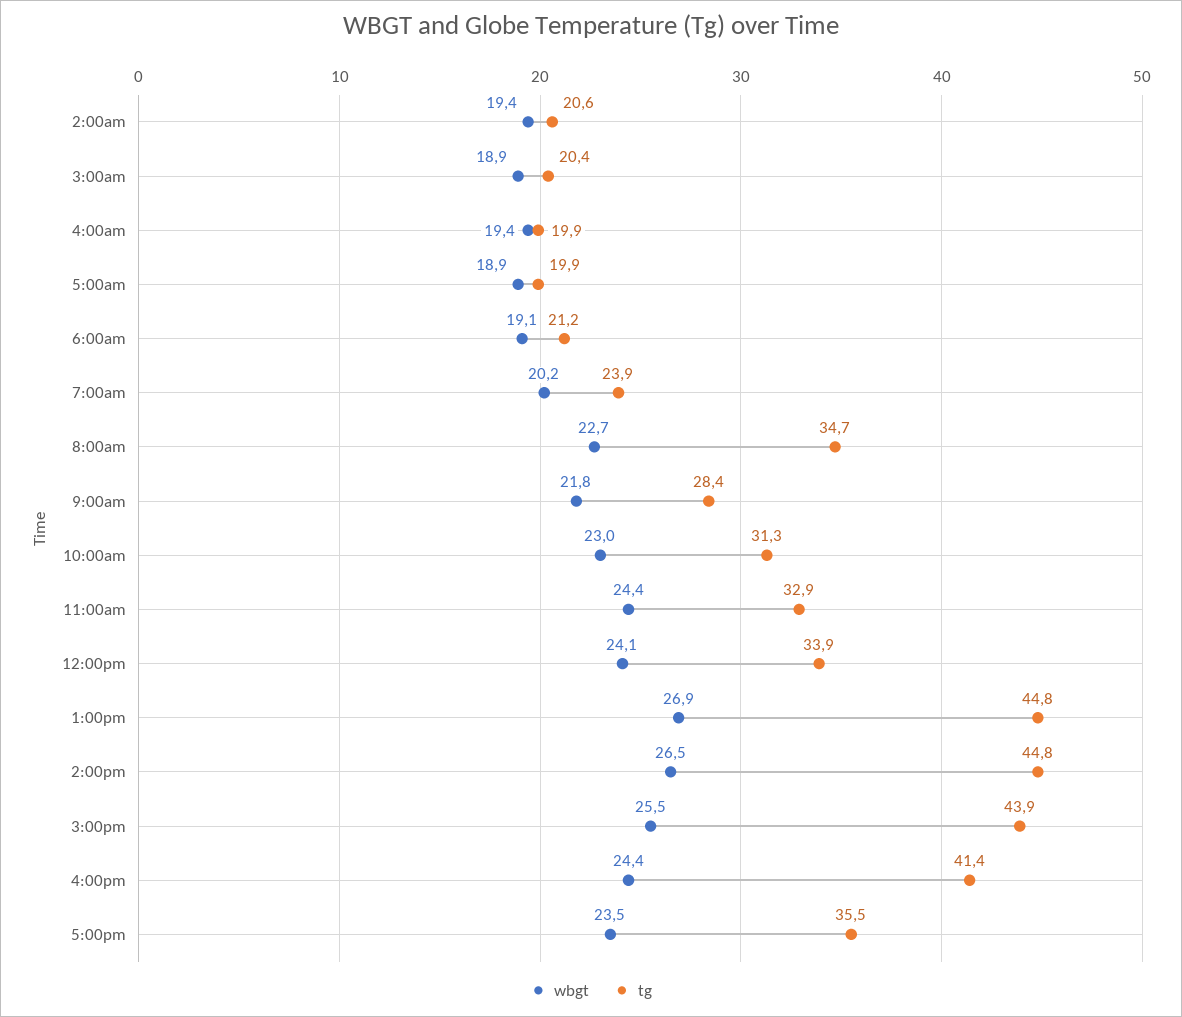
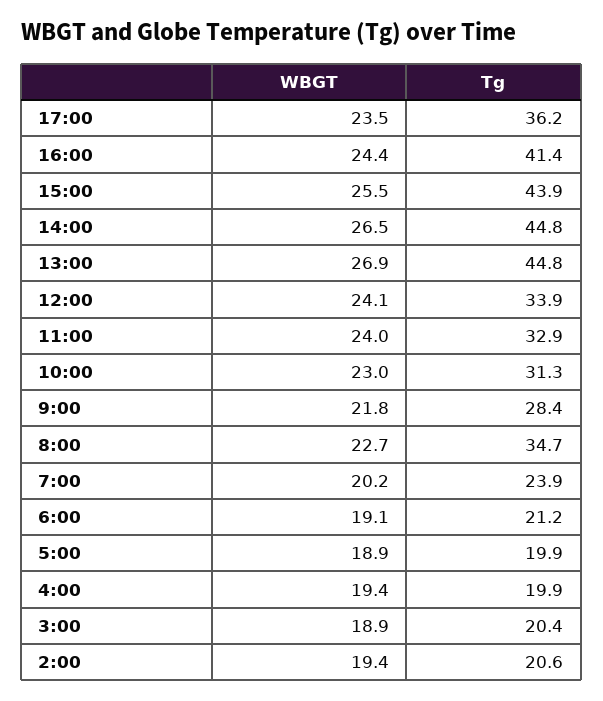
  {
    "wbgt": {
      "2:00am": 19.4,
      "3:00am": 18.9,
      "4:00am": 19.4,
      "5:00am": 18.9,
      "6:00am": 19.1,
      "7:00am": 20.2,
      "8:00am": 22.7,
      "9:00am": 21.8,
      "10:00am": 23,
-     "11:00am": 24.4,
+     "11:00am": 24,
      "12:00pm": 24.1,
      "1:00pm": 26.9,
      "2:00pm": 26.5,
      "3:00pm": 25.5,
      "4:00pm": 24.4,
      "5:00pm": 23.5
    },
    "tg": {
      "2:00am": 20.6,
      "3:00am": 20.4,
      "4:00am": 19.9,
      "5:00am": 19.9,
      "6:00am": 21.2,
      "7:00am": 23.9,
      "8:00am": 34.7,
      "9:00am": 28.4,
      "10:00am": 31.3,
      "11:00am": 32.9,
      "12:00pm": 33.9,
      "1:00pm": 44.8,
      "2:00pm": 44.8,
      "3:00pm": 43.9,
      "4:00pm": 41.4,
-     "5:00pm": 35.5
+     "5:00pm": 36.2
    }
  }

